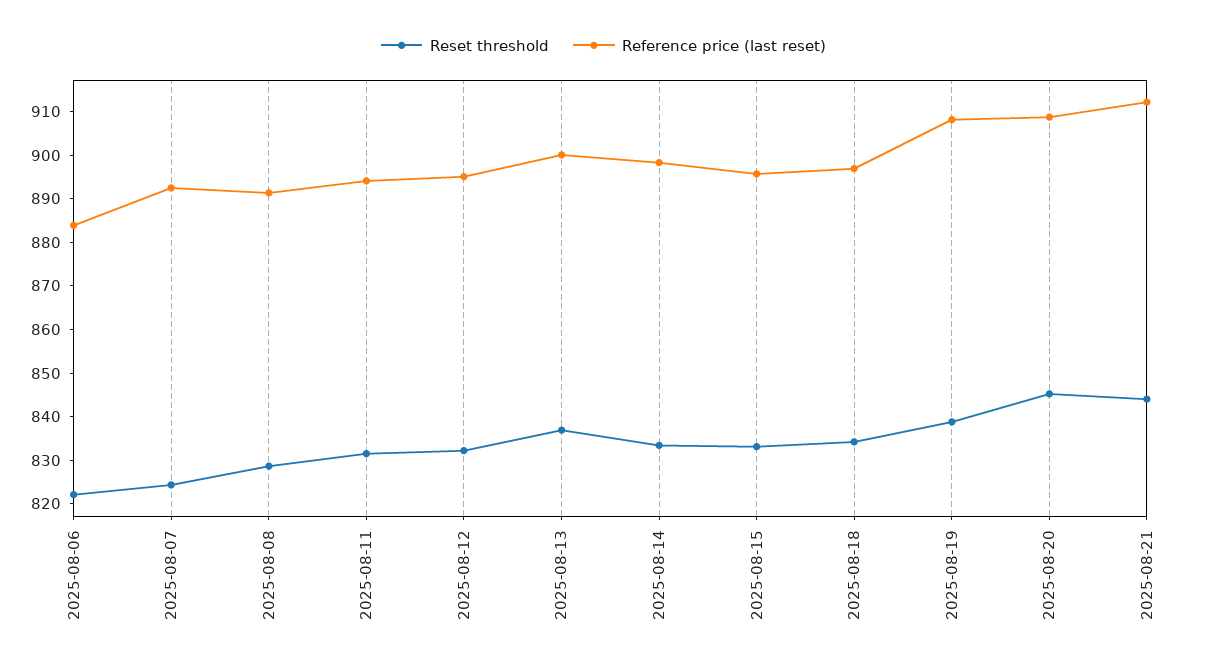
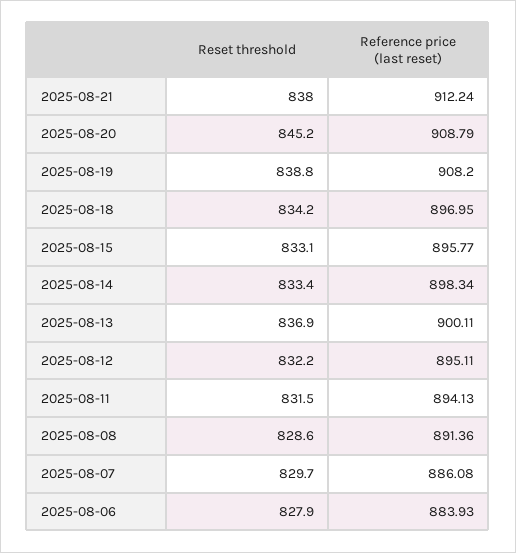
  {
    "Reset threshold": {
-     "2025-08-06": 822,
+     "2025-08-06": 827.9,
-     "2025-08-07": 824,
+     "2025-08-07": 829.7,
      "2025-08-08": 828.6,
      "2025-08-11": 831.5,
      "2025-08-12": 832.2,
      "2025-08-13": 836.9,
      "2025-08-14": 833.4,
      "2025-08-15": 833.1,
      "2025-08-18": 834.2,
      "2025-08-19": 838.8,
      "2025-08-20": 845.2,
-     "2025-08-21": 844
+     "2025-08-21": 838
    },
    "Reference price (last reset)": {
      "2025-08-06": 883.93,
-     "2025-08-07": 892,
+     "2025-08-07": 886.08,
      "2025-08-08": 891.36,
      "2025-08-11": 894.13,
      "2025-08-12": 895.11,
      "2025-08-13": 900.11,
      "2025-08-14": 898.34,
      "2025-08-15": 895.77,
      "2025-08-18": 896.95,
      "2025-08-19": 908.2,
      "2025-08-20": 908.79,
      "2025-08-21": 912.24
    }
  }

